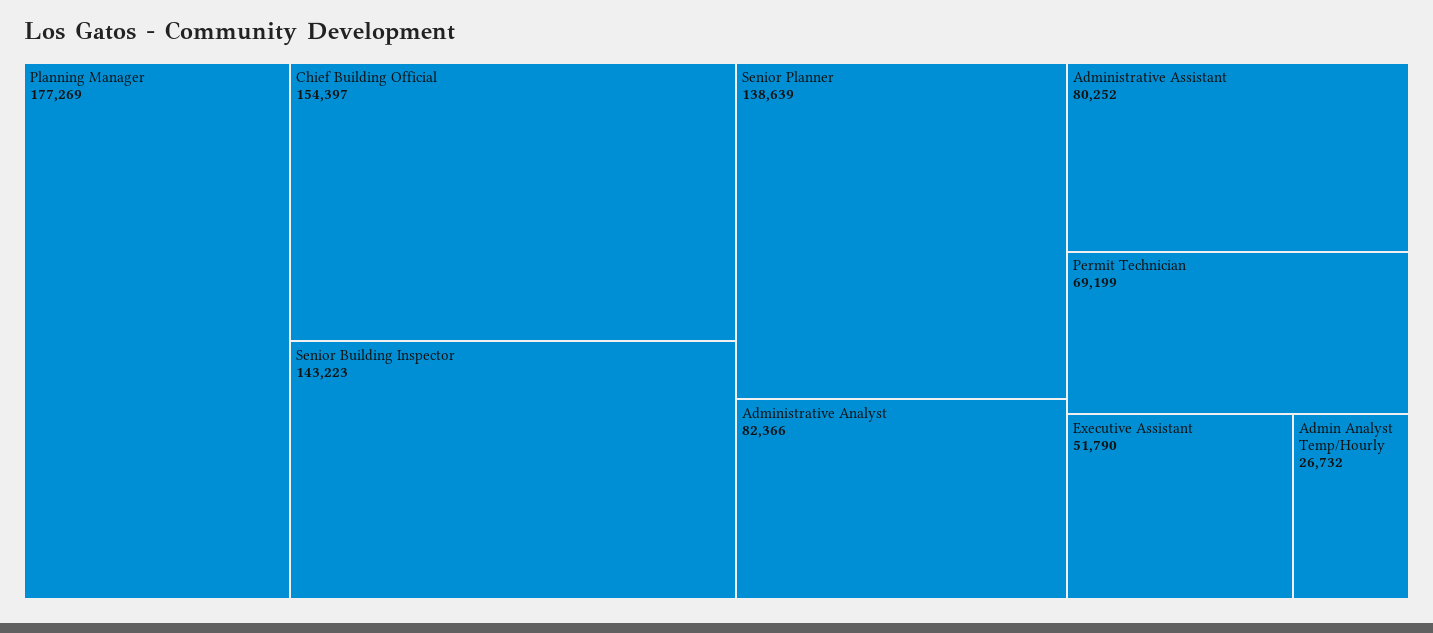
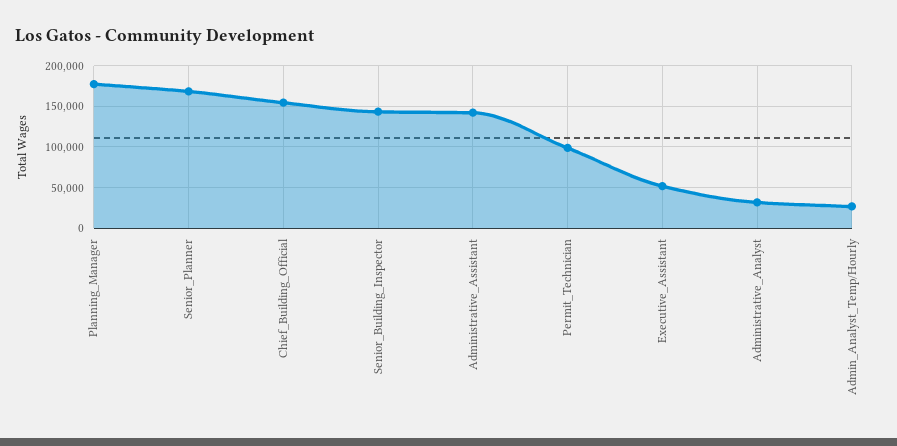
  {
    "Planning Manager": 177269,
    "Chief Building Official": 154397,
    "Senior Building Inspector": 143223,
-   "Senior Planner": 138639,
+   "Senior Planner": 170000,
-   "Administrative Analyst": 82366,
+   "Administrative Analyst": 30000,
-   "Administrative Assistant": 80252,
+   "Administrative Assistant": 140000,
-   "Permit Technician": 69199,
+   "Permit Technician": 100000,
    "Executive Assistant": 51790,
    "Admin Analyst Temp/Hourly": 26732
  }

